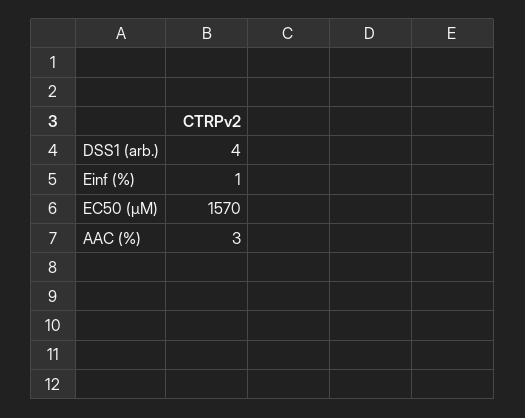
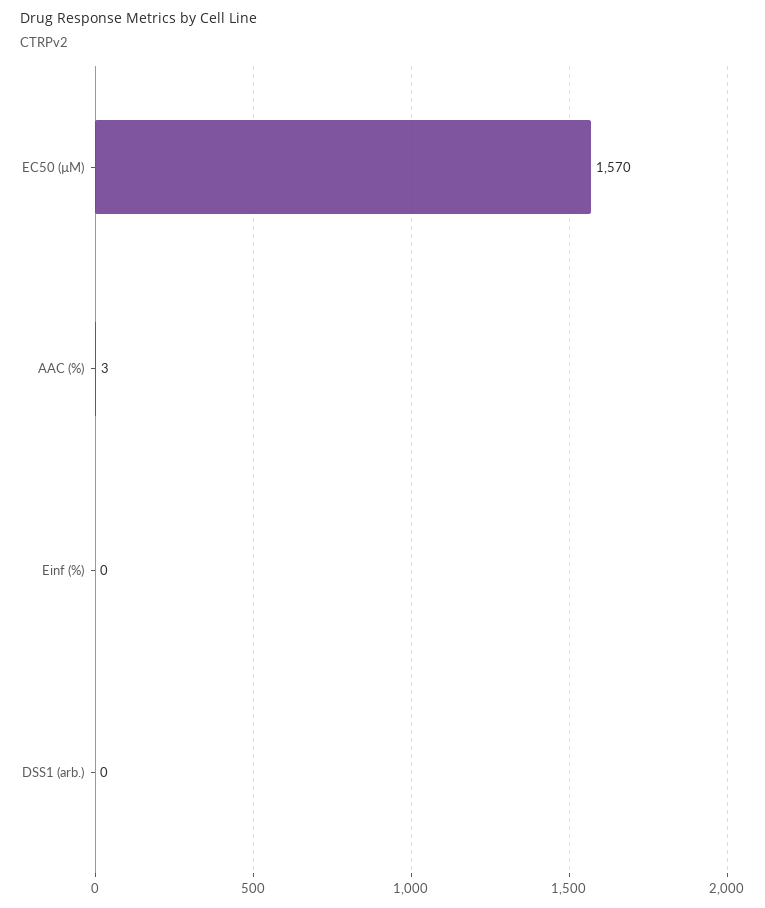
  {
-   "DSS1 (arb.)": 4,
+   "DSS1 (arb.)": 0,
-   "Einf (%)": 1,
+   "Einf (%)": 0,
    "EC50 (µM)": 1570,
    "AAC (%)": 3
  }

